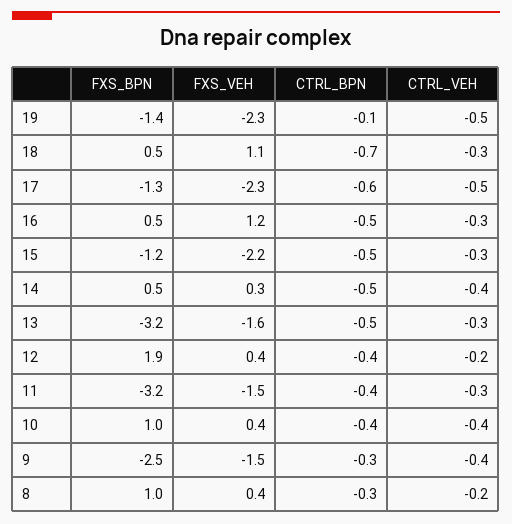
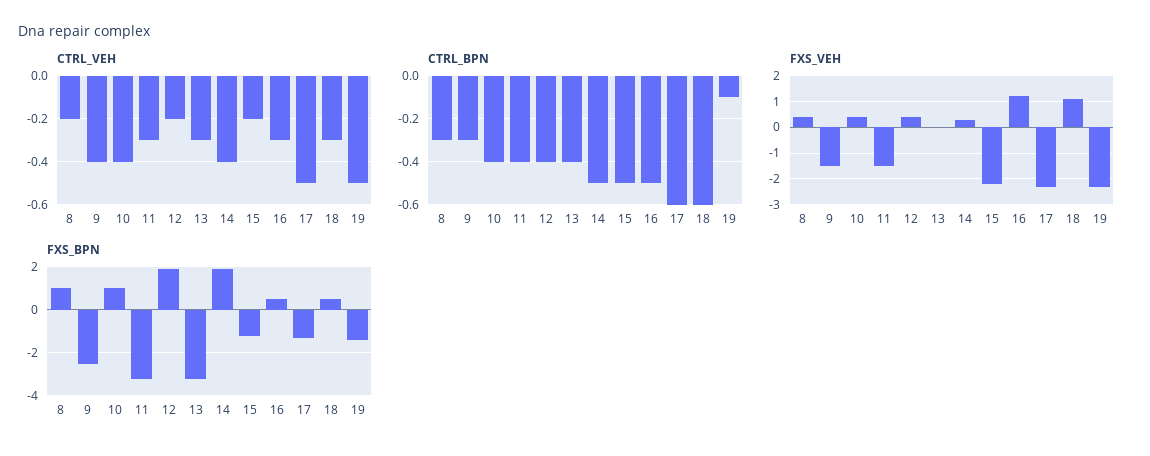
  {
    "FXS_BPN": {
      "19": -1.4,
      "18": 0.5,
      "17": -1.3,
      "16": 0.5,
      "15": -1.2,
-     "14": 0.5,
+     "14": 2,
      "13": -3.2,
      "12": 1.9,
      "11": -3.2,
      "10": 1,
      "9": -2.5,
      "8": 1
    },
    "FXS_VEH": {
      "19": -2.3,
      "18": 1.1,
      "17": -2.3,
      "16": 1.2,
      "15": -2.2,
      "14": 0.3,
-     "13": -1.6,
+     "13": 0,
      "12": 0.4,
      "11": -1.5,
      "10": 0.4,
      "9": -1.5,
      "8": 0.4
    },
    "CTRL_BPN": {
      "19": -0.1,
-     "18": -0.7,
+     "18": -0.6,
      "17": -0.6,
      "16": -0.5,
      "15": -0.5,
      "14": -0.5,
-     "13": -0.5,
+     "13": -0.4,
      "12": -0.4,
      "11": -0.4,
      "10": -0.4,
      "9": -0.3,
      "8": -0.3
    },
    "CTRL_VEH": {
      "19": -0.5,
      "18": -0.3,
      "17": -0.5,
      "16": -0.3,
-     "15": -0.3,
+     "15": -0.2,
      "14": -0.4,
      "13": -0.3,
      "12": -0.2,
      "11": -0.3,
      "10": -0.4,
      "9": -0.4,
      "8": -0.2
    }
  }

